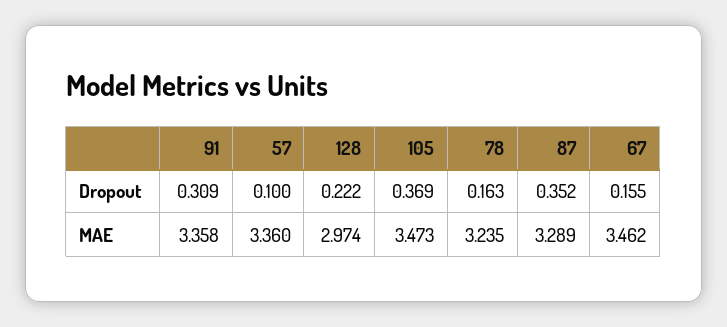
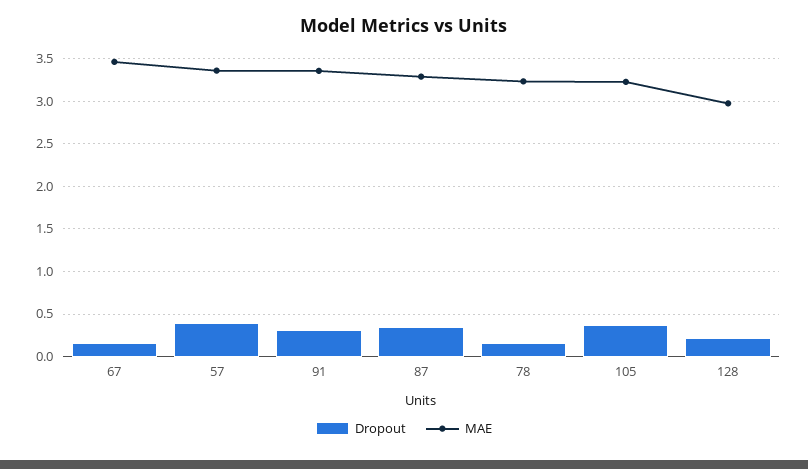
  {
    "Dropout": {
      "91": 0.309,
-     "57": 0.1,
+     "57": 0.4,
      "128": 0.222,
      "105": 0.369,
      "78": 0.163,
      "87": 0.352,
      "67": 0.155
    },
    "MAE": {
      "91": 3.358,
      "57": 3.36,
      "128": 2.974,
-     "105": 3.473,
+     "105": 3.2,
      "78": 3.235,
      "87": 3.289,
      "67": 3.462
    }
  }

